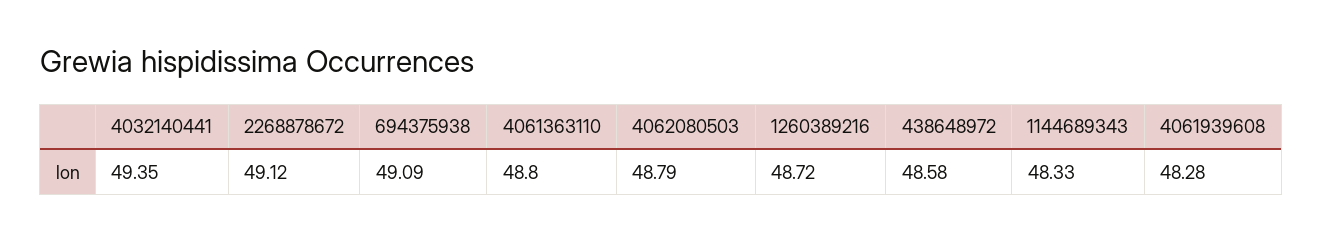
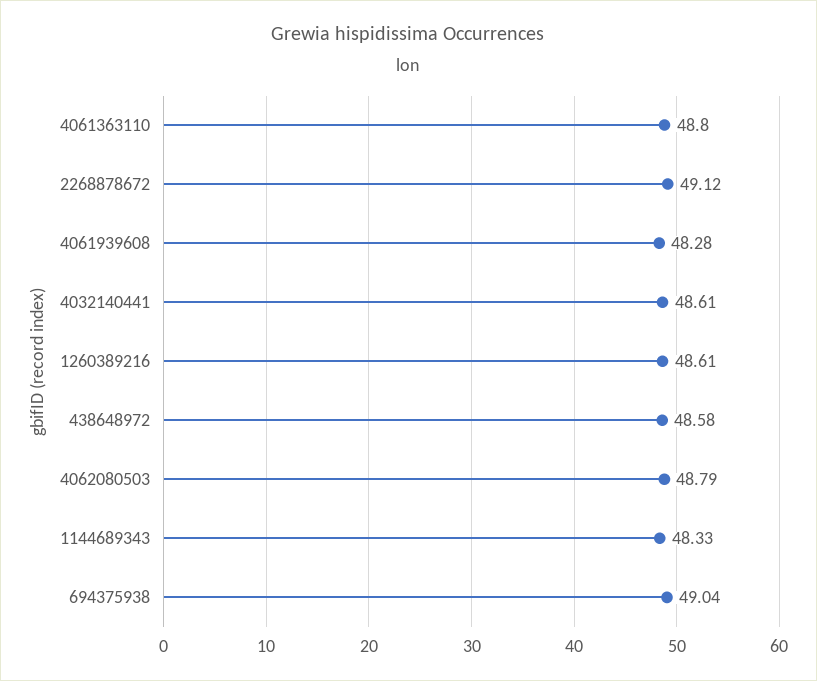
  {
-   "4032140441": 49.35,
+   "4032140441": 48.61,
    "2268878672": 49.12,
-   "694375938": 49.09,
+   "694375938": 49.04,
    "4061363110": 48.8,
    "4062080503": 48.79,
-   "1260389216": 48.72,
+   "1260389216": 48.61,
    "438648972": 48.58,
    "1144689343": 48.33,
    "4061939608": 48.28
  }

